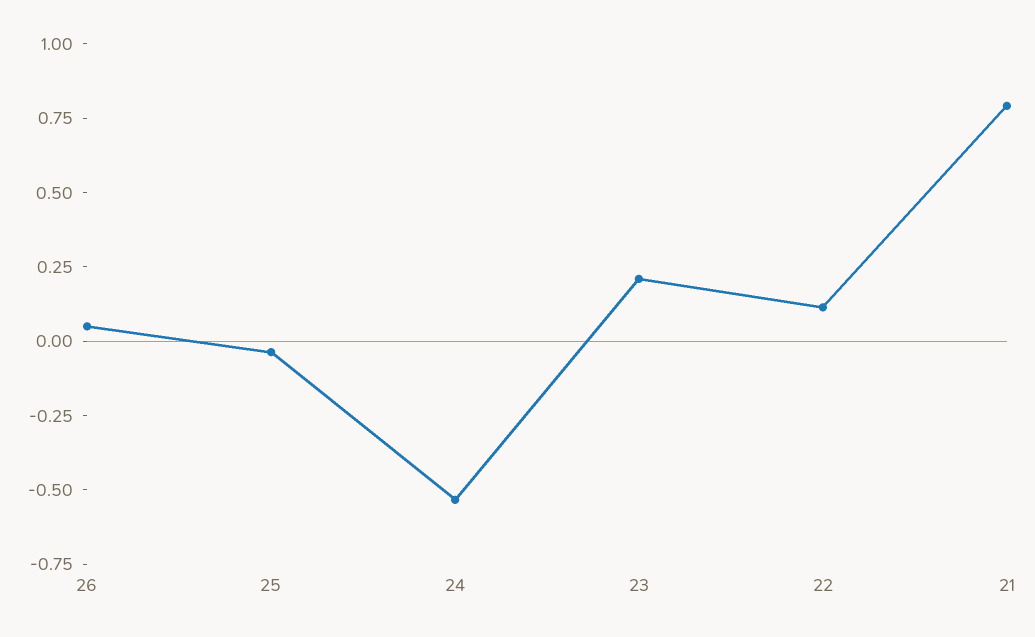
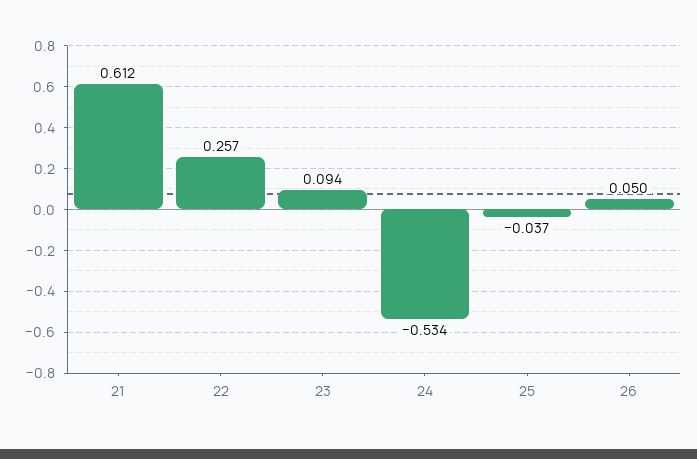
  {
    "26": 0.05,
    "25": -0.037,
    "24": -0.534,
-   "23": 0.2,
+   "23": 0.094,
-   "22": 0.1,
+   "22": 0.257,
-   "21": 0.8
+   "21": 0.612
  }

